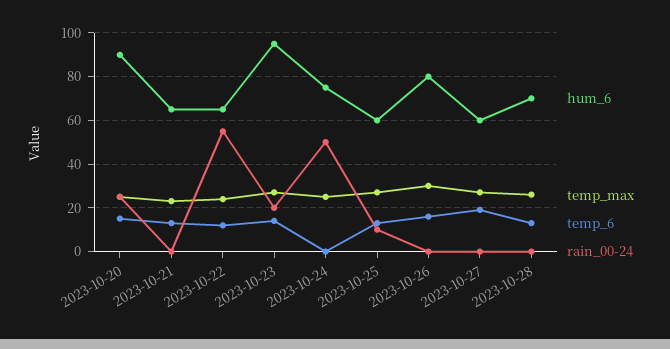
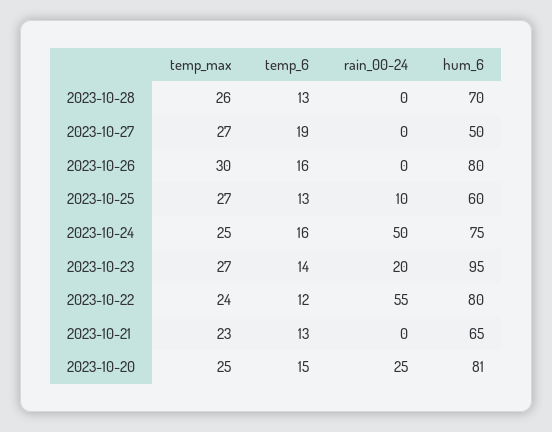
  {
    "hum_6": {
-     "2023-10-20": 90,
+     "2023-10-20": 81,
      "2023-10-21": 65,
-     "2023-10-22": 65,
+     "2023-10-22": 80,
      "2023-10-23": 95,
      "2023-10-24": 75,
      "2023-10-25": 60,
      "2023-10-26": 80,
-     "2023-10-27": 60,
+     "2023-10-27": 50,
      "2023-10-28": 70
    },
    "temp_max": {
      "2023-10-20": 25,
      "2023-10-21": 23,
      "2023-10-22": 24,
      "2023-10-23": 27,
      "2023-10-24": 25,
      "2023-10-25": 27,
      "2023-10-26": 30,
      "2023-10-27": 27,
      "2023-10-28": 26
    },
    "temp_6": {
      "2023-10-20": 15,
      "2023-10-21": 13,
      "2023-10-22": 12,
      "2023-10-23": 14,
-     "2023-10-24": 0,
+     "2023-10-24": 16,
      "2023-10-25": 13,
      "2023-10-26": 16,
      "2023-10-27": 19,
      "2023-10-28": 13
    },
    "rain_00-24": {
      "2023-10-20": 25,
      "2023-10-21": 0,
      "2023-10-22": 55,
      "2023-10-23": 20,
      "2023-10-24": 50,
      "2023-10-25": 10,
      "2023-10-26": 0,
      "2023-10-27": 0,
      "2023-10-28": 0
    }
  }

